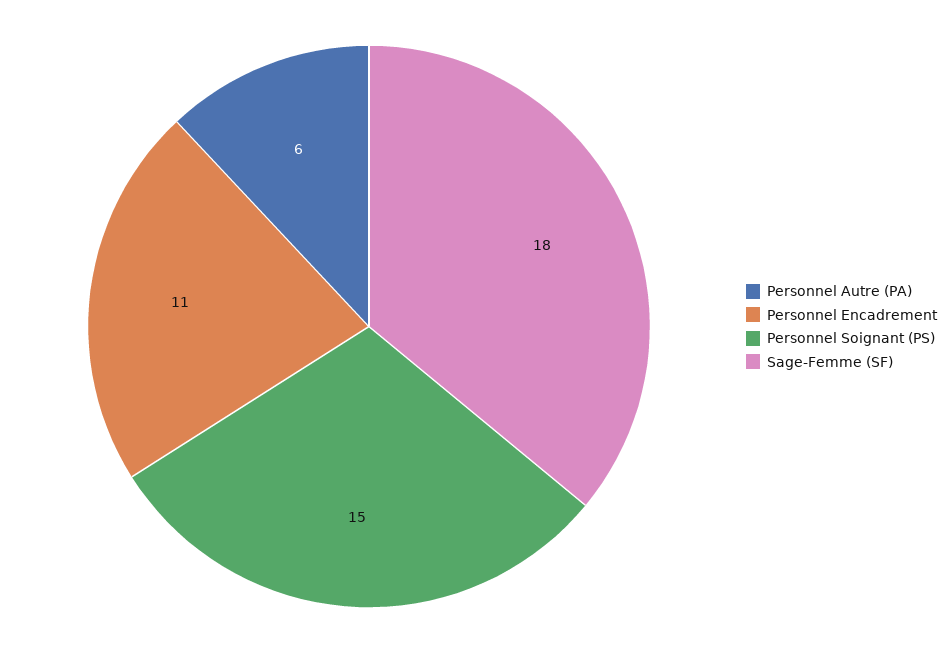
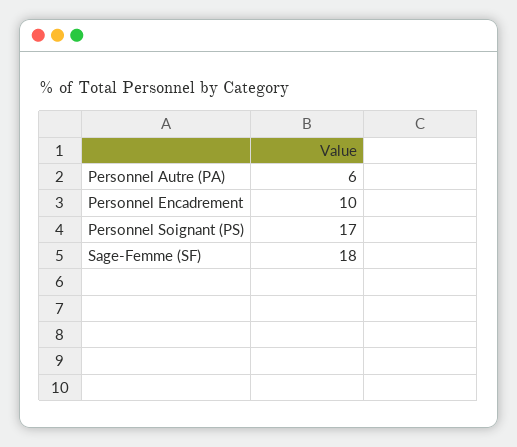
  {
    "Personnel Autre (PA)": 6,
-   "Personnel Encadrement": 11,
+   "Personnel Encadrement": 10,
-   "Personnel Soignant (PS)": 15,
+   "Personnel Soignant (PS)": 17,
    "Sage-Femme (SF)": 18
  }

